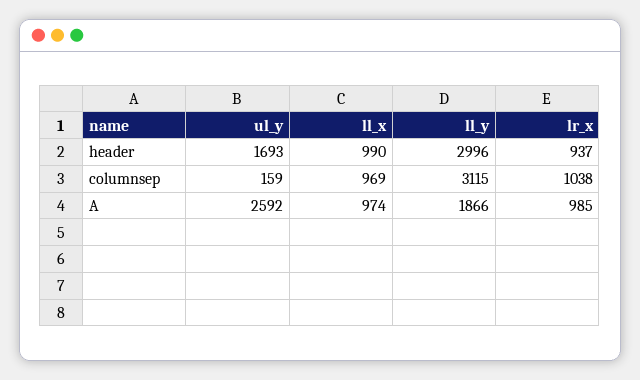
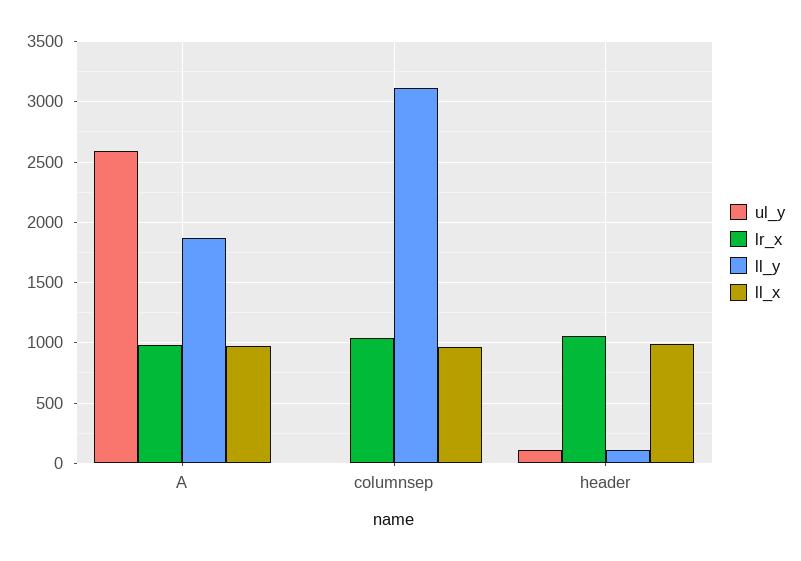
  {
    "ul_y": {
-     "header": 1693,
+     "header": 100,
-     "columnsep": 159,
+     "columnsep": 0,
      "A": 2592
    },
    "ll_x": {
      "header": 990,
      "columnsep": 969,
      "A": 974
    },
    "ll_y": {
-     "header": 2996,
+     "header": 100,
      "columnsep": 3115,
      "A": 1866
    },
    "lr_x": {
-     "header": 937,
+     "header": 1050,
      "columnsep": 1038,
      "A": 985
    }
  }

